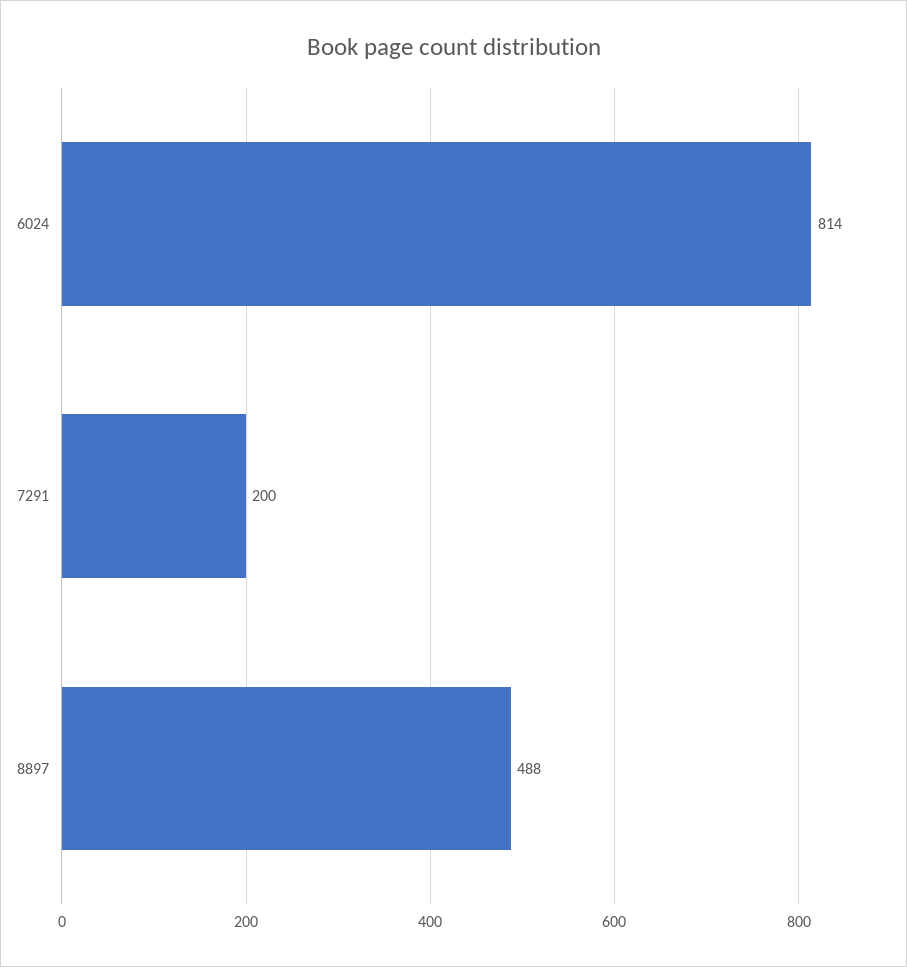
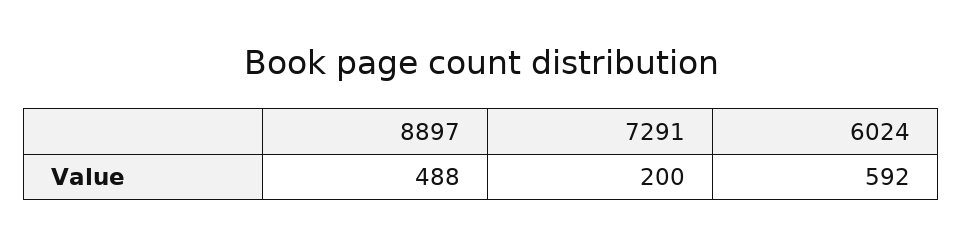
  {
-   "6024": 814,
+   "6024": 592,
    "7291": 200,
    "8897": 488
  }

